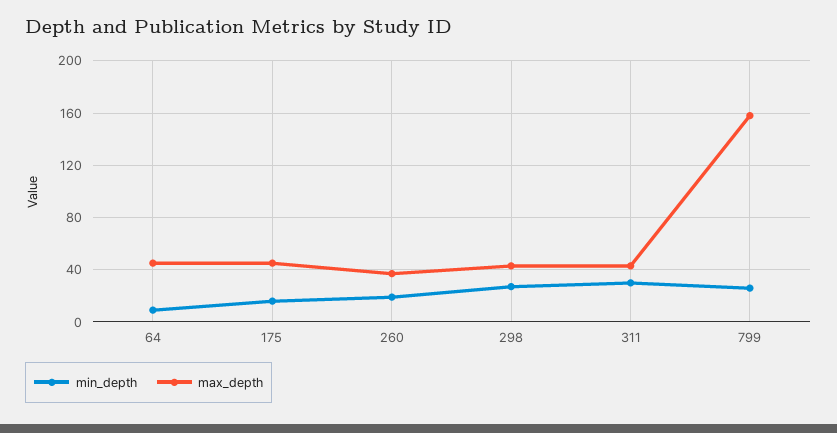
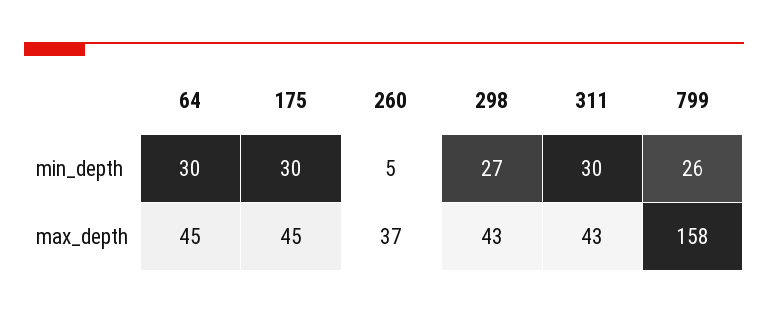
  {
    "min_depth": {
-     "64": 10,
+     "64": 30,
-     "175": 15,
+     "175": 30,
-     "260": 20,
+     "260": 5,
      "298": 27,
      "311": 30,
      "799": 26
    },
    "max_depth": {
      "64": 45,
      "175": 45,
      "260": 37,
      "298": 43,
      "311": 43,
      "799": 158
    }
  }

